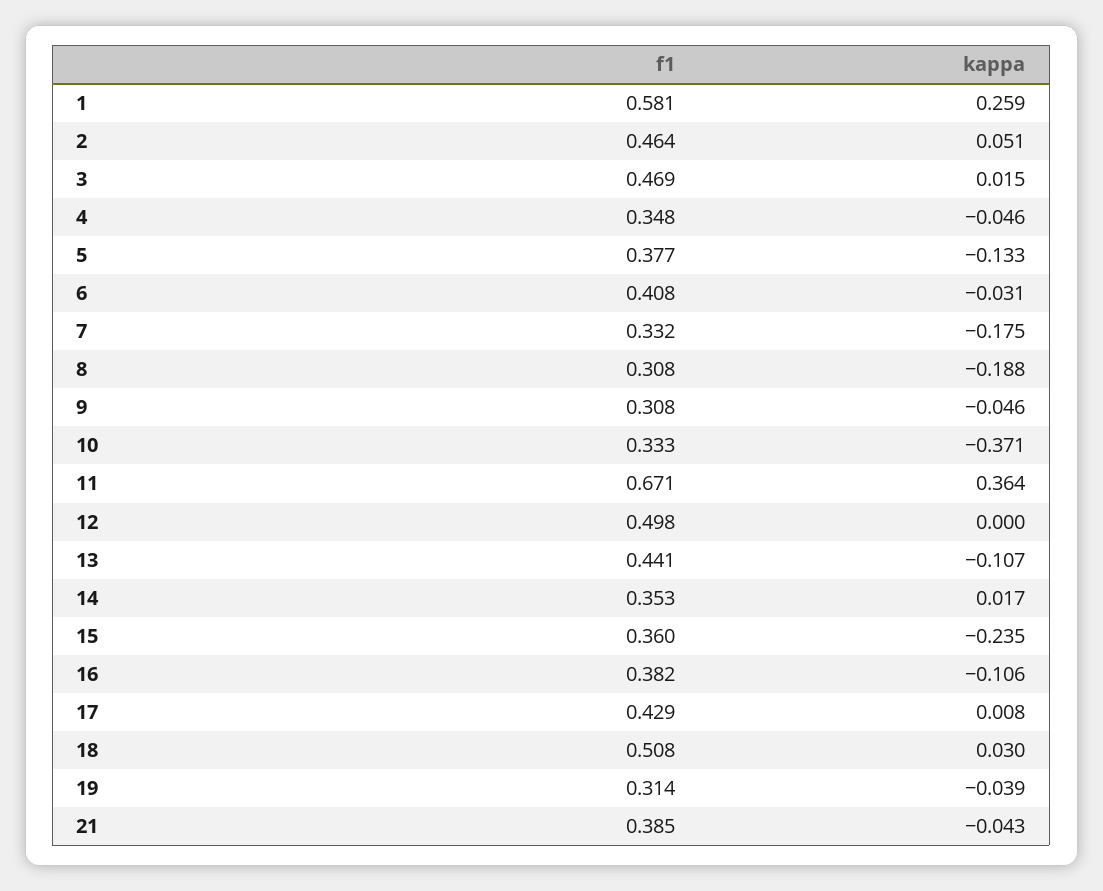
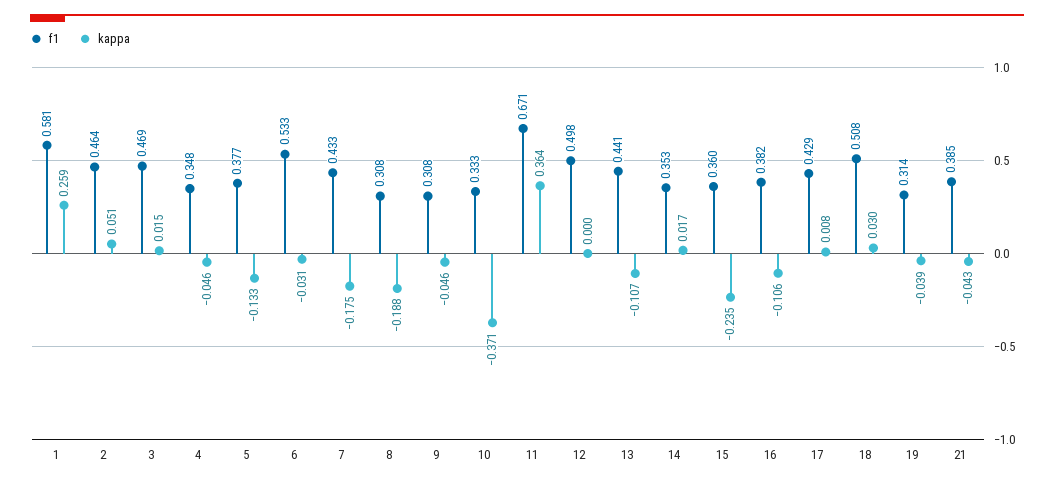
  {
    "f1": {
      "1": 0.581,
      "2": 0.464,
      "3": 0.469,
      "4": 0.348,
      "5": 0.377,
-     "6": 0.408,
+     "6": 0.533,
-     "7": 0.332,
+     "7": 0.433,
      "8": 0.308,
      "9": 0.308,
      "10": 0.333,
      "11": 0.671,
      "12": 0.498,
      "13": 0.441,
      "14": 0.353,
      "15": 0.36,
      "16": 0.382,
      "17": 0.429,
      "18": 0.508,
      "19": 0.314,
      "21": 0.385
    },
    "kappa": {
      "1": 0.259,
      "2": 0.051,
      "3": 0.015,
      "4": -0.046,
      "5": -0.133,
      "6": -0.031,
      "7": -0.175,
      "8": -0.188,
      "9": -0.046,
      "10": -0.371,
      "11": 0.364,
      "12": 0,
      "13": -0.107,
      "14": 0.017,
      "15": -0.235,
      "16": -0.106,
      "17": 0.008,
      "18": 0.03,
      "19": -0.039,
      "21": -0.043
    }
  }

